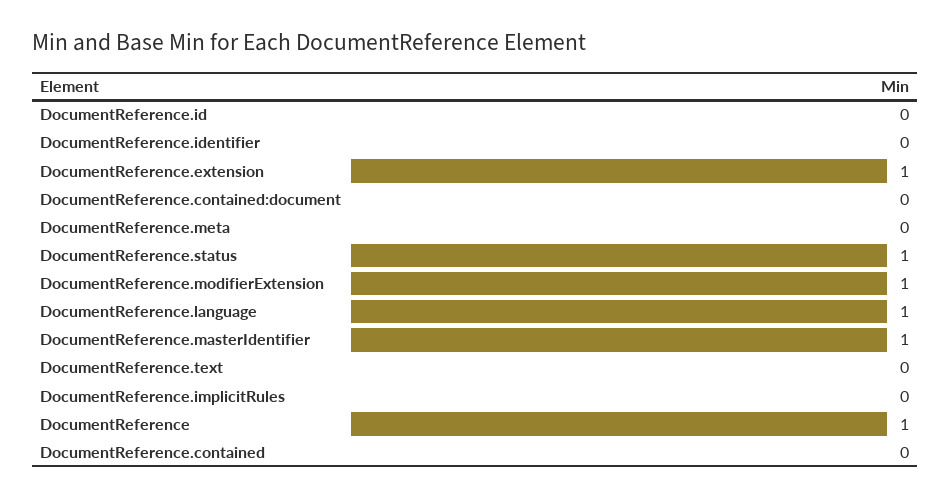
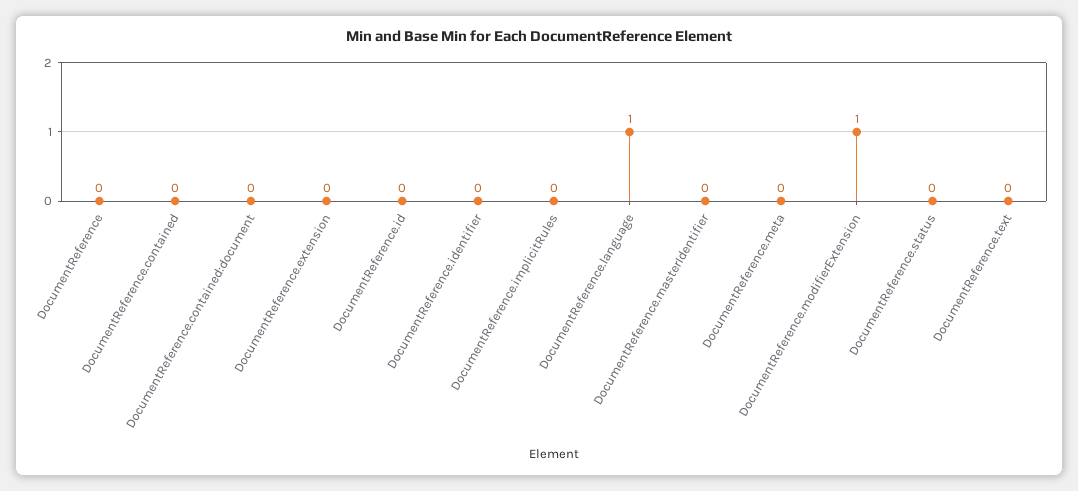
  {
    "DocumentReference.id": 0,
    "DocumentReference.identifier": 0,
-   "DocumentReference.extension": 1,
+   "DocumentReference.extension": 0,
    "DocumentReference.contained:document": 0,
    "DocumentReference.meta": 0,
-   "DocumentReference.status": 1,
+   "DocumentReference.status": 0,
    "DocumentReference.modifierExtension": 1,
    "DocumentReference.language": 1,
-   "DocumentReference.masterIdentifier": 1,
+   "DocumentReference.masterIdentifier": 0,
    "DocumentReference.text": 0,
    "DocumentReference.implicitRules": 0,
-   "DocumentReference": 1,
+   "DocumentReference": 0,
    "DocumentReference.contained": 0
  }

